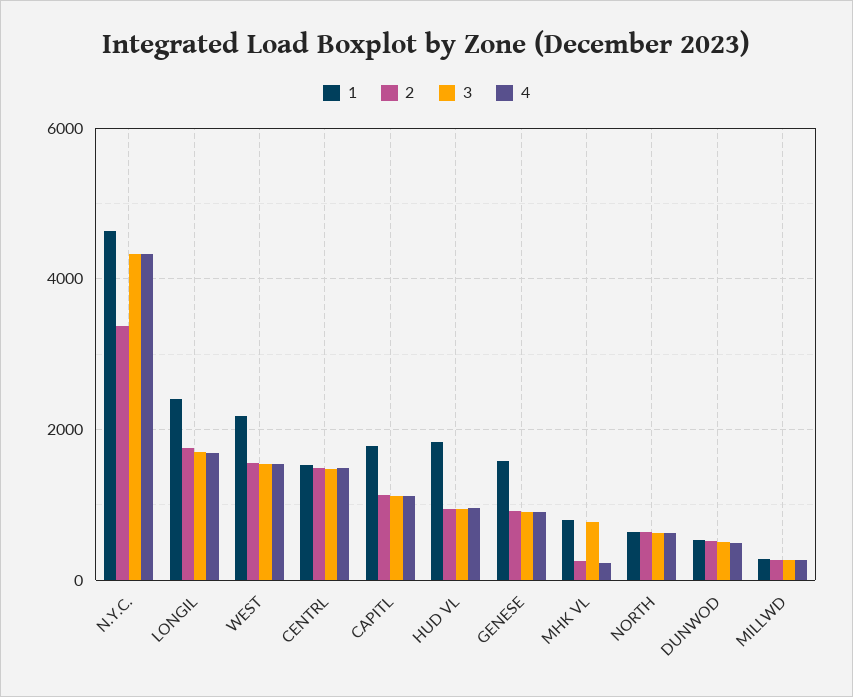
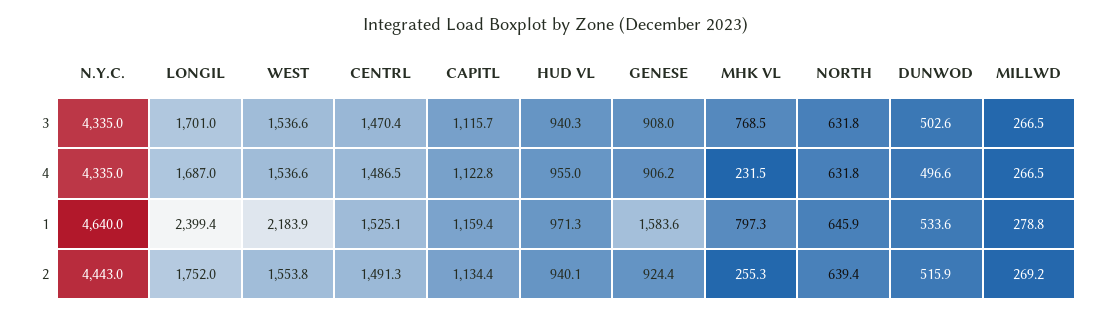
  {
    "1": {
      "N.Y.C.": 4640,
      "LONGIL": 2399.4,
      "WEST": 2183.9,
      "CENTRL": 1525.1,
-     "CAPITL": 1800,
+     "CAPITL": 1159.4,
-     "HUD VL": 1800,
+     "HUD VL": 971.3,
      "GENESE": 1583.6,
      "MHK VL": 797.3,
      "NORTH": 645.9,
      "DUNWOD": 533.6,
      "MILLWD": 278.8
    },
    "2": {
-     "N.Y.C.": 3400,
+     "N.Y.C.": 4443,
      "LONGIL": 1752,
      "WEST": 1553.8,
      "CENTRL": 1491.3,
      "CAPITL": 1134.4,
      "HUD VL": 940.1,
      "GENESE": 924.4,
      "MHK VL": 255.3,
      "NORTH": 639.4,
      "DUNWOD": 515.9,
      "MILLWD": 269.2
    },
    "3": {
      "N.Y.C.": 4335,
      "LONGIL": 1701,
      "WEST": 1536.6,
      "CENTRL": 1470.4,
      "CAPITL": 1115.7,
      "HUD VL": 940.3,
      "GENESE": 908,
      "MHK VL": 768.5,
      "NORTH": 631.8,
      "DUNWOD": 502.6,
      "MILLWD": 266.5
    },
    "4": {
      "N.Y.C.": 4335,
      "LONGIL": 1687,
      "WEST": 1536.6,
      "CENTRL": 1486.5,
      "CAPITL": 1122.8,
      "HUD VL": 955,
      "GENESE": 906.2,
      "MHK VL": 231.5,
      "NORTH": 631.8,
      "DUNWOD": 496.6,
      "MILLWD": 266.5
    }
  }

